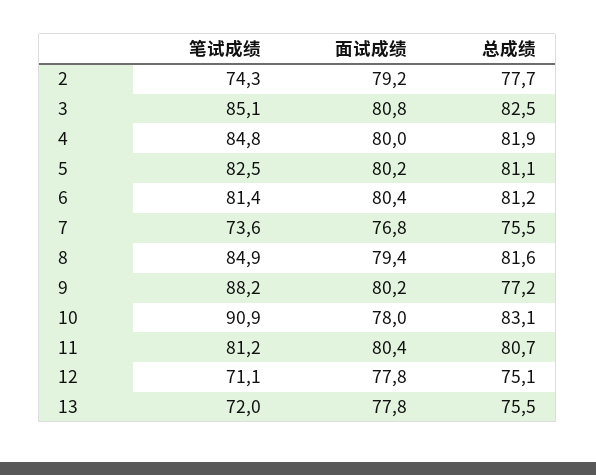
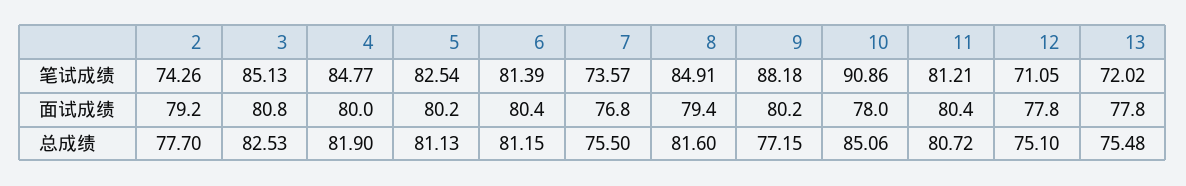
  {
    "笔试成绩": {
      "2": 74.26,
      "3": 85.13,
      "4": 84.77,
      "5": 82.54,
      "6": 81.39,
      "7": 73.57,
      "8": 84.91,
      "9": 88.18,
      "10": 90.86,
      "11": 81.21,
      "12": 71.05,
      "13": 72.02
    },
    "面试成绩": {
      "2": 79.2,
      "3": 80.8,
      "4": 80,
      "5": 80.2,
      "6": 80.4,
      "7": 76.8,
      "8": 79.4,
      "9": 80.2,
      "10": 78,
      "11": 80.4,
      "12": 77.8,
      "13": 77.8
    },
    "总成绩": {
      "2": 77.7,
      "3": 82.53,
      "4": 81.9,
      "5": 81.13,
      "6": 81.15,
      "7": 75.5,
      "8": 81.6,
      "9": 77.15,
-     "10": 83.1,
+     "10": 85.06,
      "11": 80.72,
      "12": 75.1,
      "13": 75.48
    }
  }

